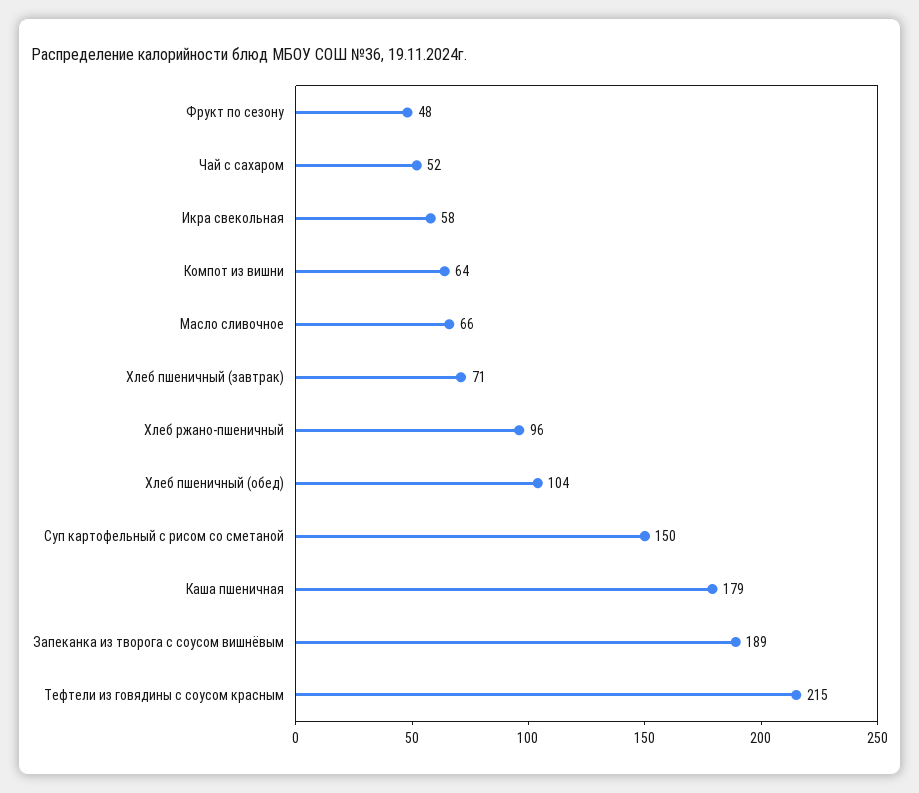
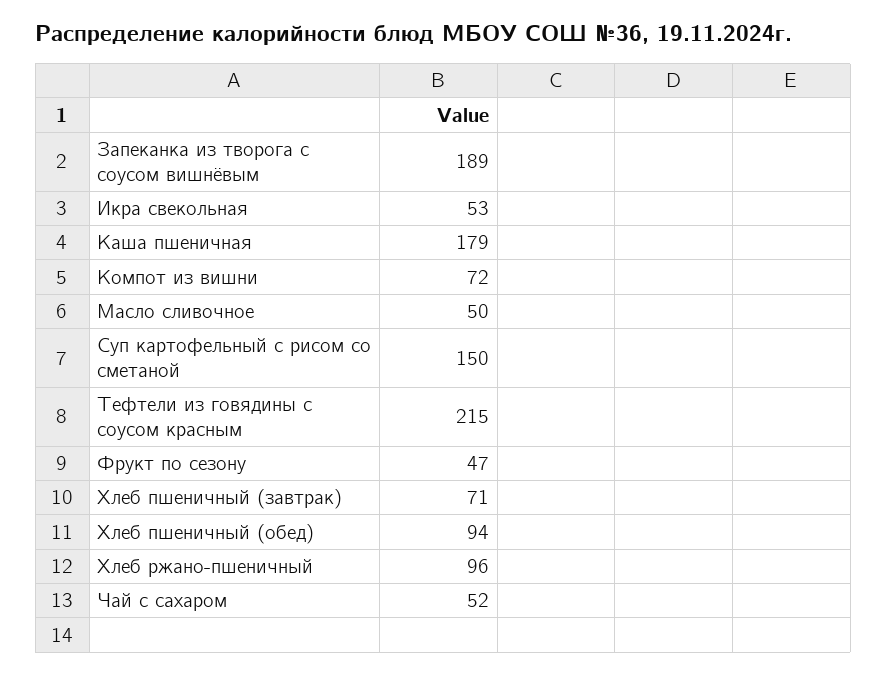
  {
-   "Фрукт по сезону": 48,
+   "Фрукт по сезону": 47,
    "Чай с сахаром": 52,
-   "Икра свекольная": 58,
+   "Икра свекольная": 53,
-   "Компот из вишни": 64,
+   "Компот из вишни": 72,
-   "Масло сливочное": 66,
+   "Масло сливочное": 50,
    "Хлеб пшеничный (завтрак)": 71,
    "Хлеб ржано-пшеничный": 96,
-   "Хлеб пшеничный (обед)": 104,
+   "Хлеб пшеничный (обед)": 94,
    "Суп картофельный с рисом со сметаной": 150,
    "Каша пшеничная": 179,
    "Запеканка из творога с соусом вишнёвым": 189,
    "Тефтели из говядины с соусом красным": 215
  }

